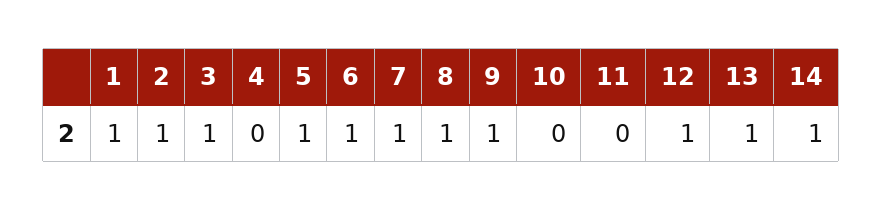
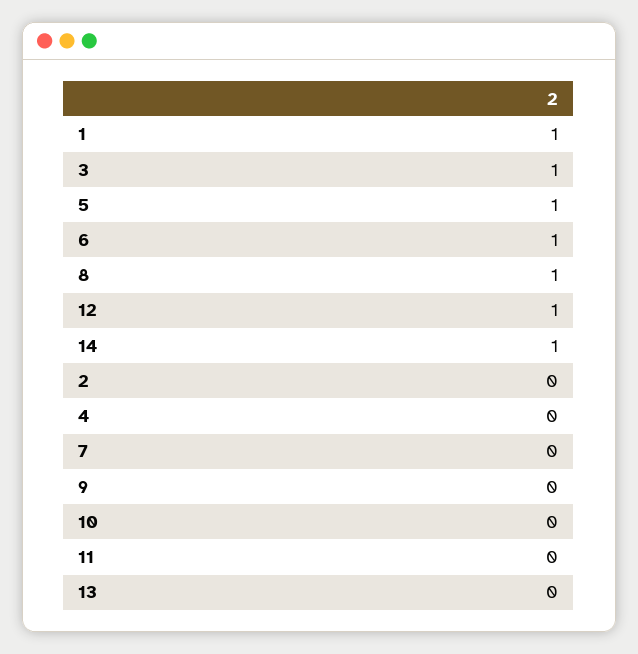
  {
    "1": 1,
-   "2": 1,
+   "2": 0,
    "3": 1,
    "4": 0,
    "5": 1,
    "6": 1,
-   "7": 1,
+   "7": 0,
    "8": 1,
-   "9": 1,
+   "9": 0,
    "10": 0,
    "11": 0,
    "12": 1,
-   "13": 1,
+   "13": 0,
    "14": 1
  }

